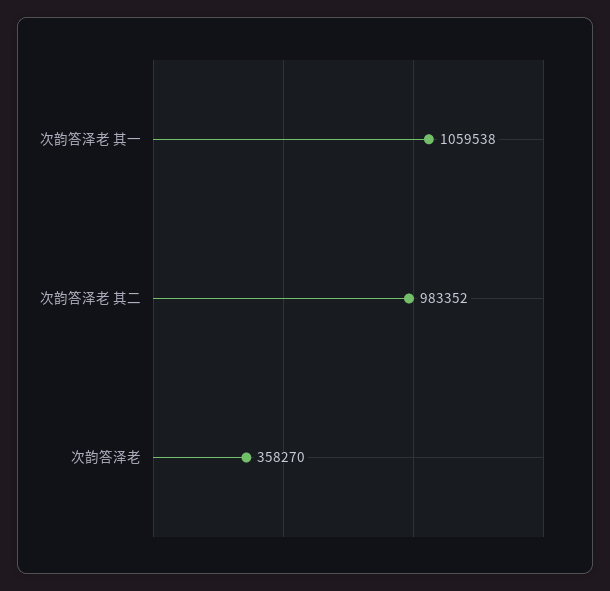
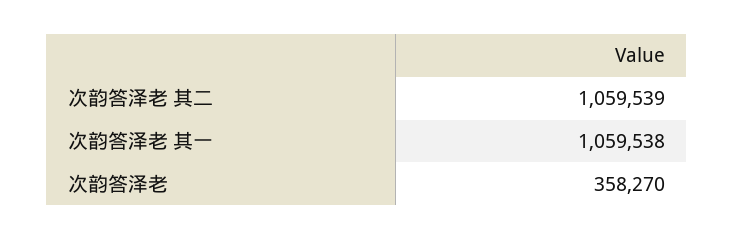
  {
    "次韵答泽老 其一": 1059538,
-   "次韵答泽老 其二": 983352,
+   "次韵答泽老 其二": 1059539,
    "次韵答泽老": 358270
  }

